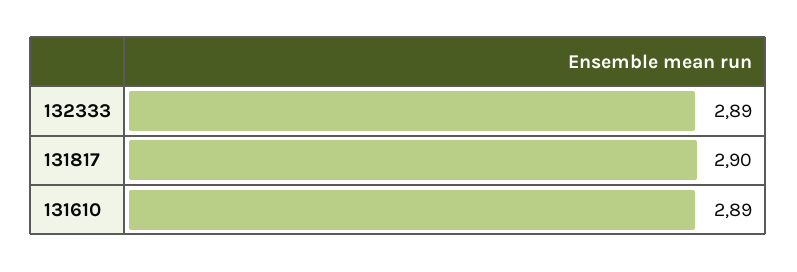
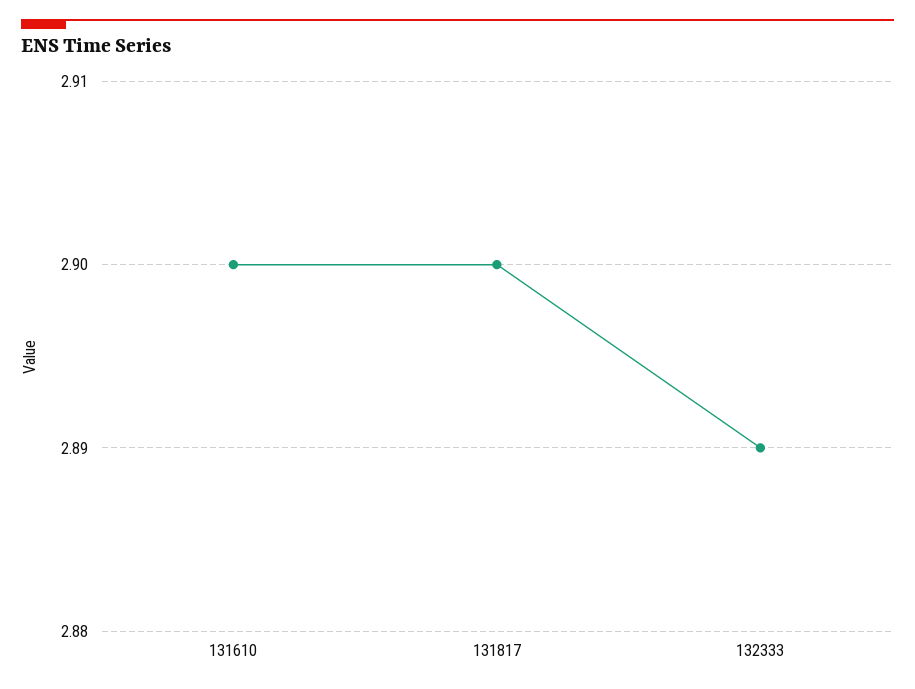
  {
    "132333": 2.89,
    "131817": 2.9,
-   "131610": 2.89
+   "131610": 2.9
  }

